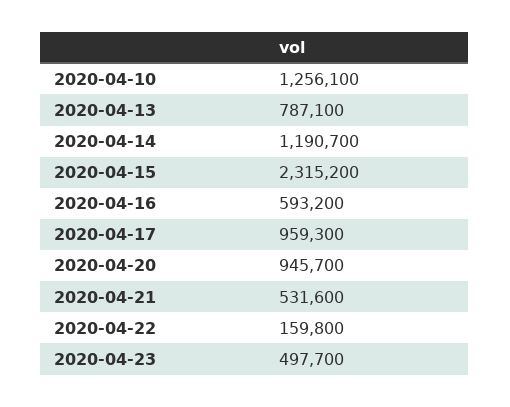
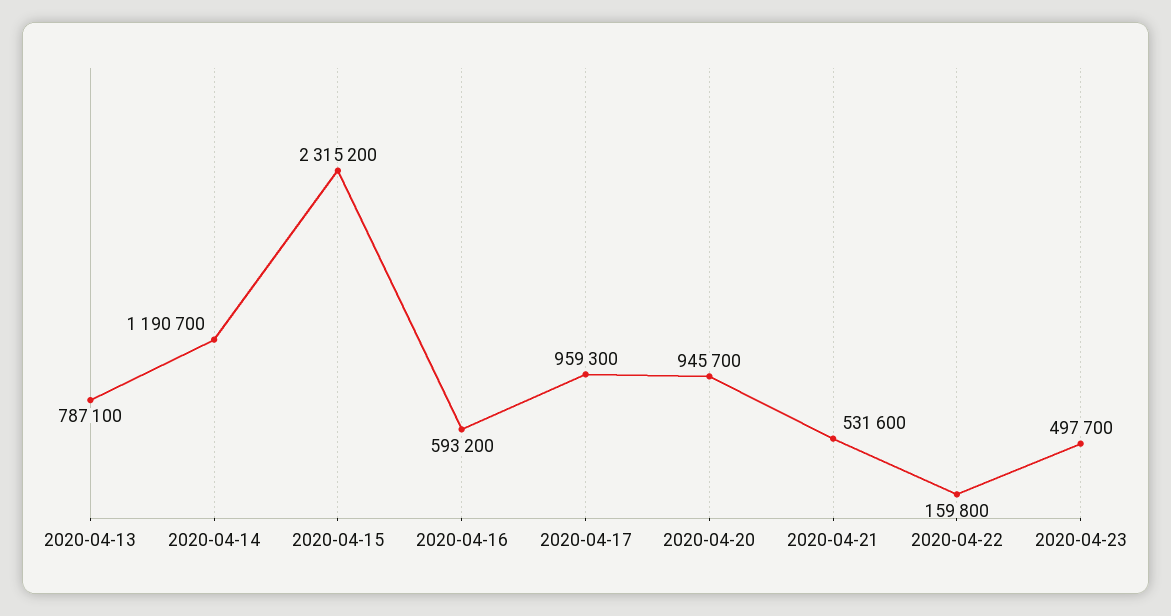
  {
-   "2020-04-10": 1256100,
    "2020-04-13": 787100,
    "2020-04-14": 1190700,
    "2020-04-15": 2315200,
    "2020-04-16": 593200,
    "2020-04-17": 959300,
    "2020-04-20": 945700,
    "2020-04-21": 531600,
    "2020-04-22": 159800,
    "2020-04-23": 497700
  }

